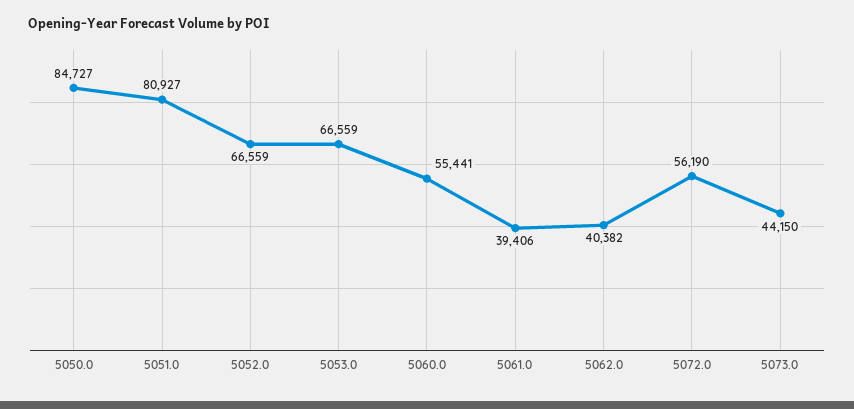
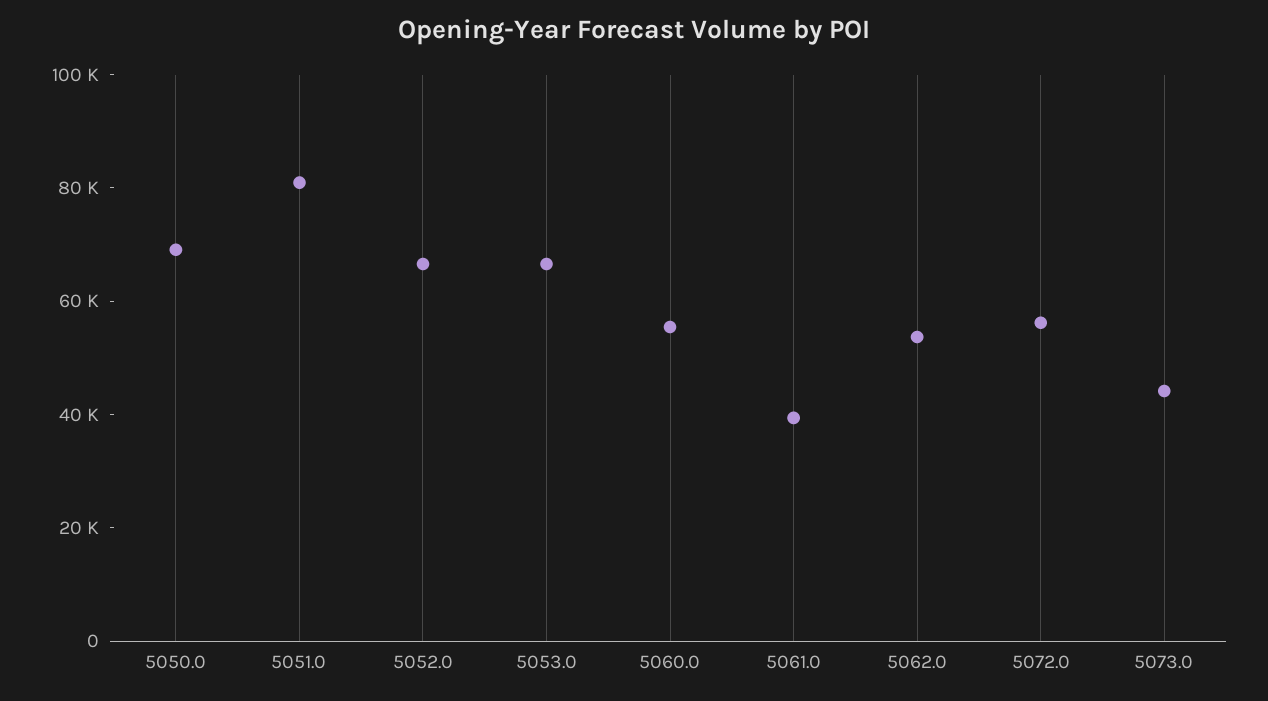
  {
-   "5050.0": 84727,
+   "5050.0": 70000,
    "5051.0": 80927,
    "5052.0": 66559,
    "5053.0": 66559,
    "5060.0": 55441,
    "5061.0": 39406,
-   "5062.0": 40382,
+   "5062.0": 55000,
    "5072.0": 56190,
    "5073.0": 44150
  }

